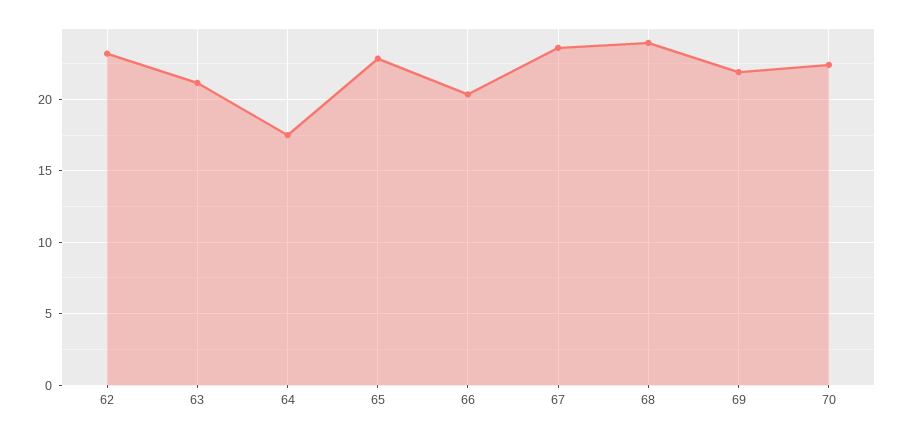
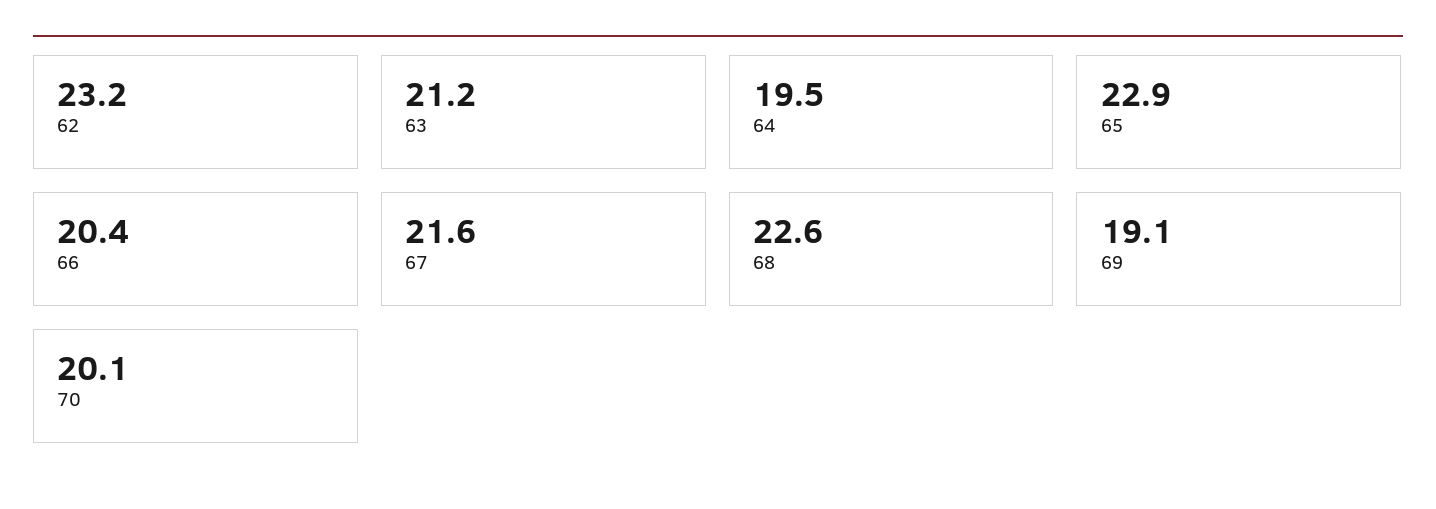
  {
    "62": 23.2,
    "63": 21.2,
-   "64": 17.5,
+   "64": 19.5,
    "65": 22.9,
    "66": 20.4,
-   "67": 23.5,
+   "67": 21.6,
-   "68": 24,
+   "68": 22.6,
-   "69": 22,
+   "69": 19.1,
-   "70": 22.5
+   "70": 20.1
  }

